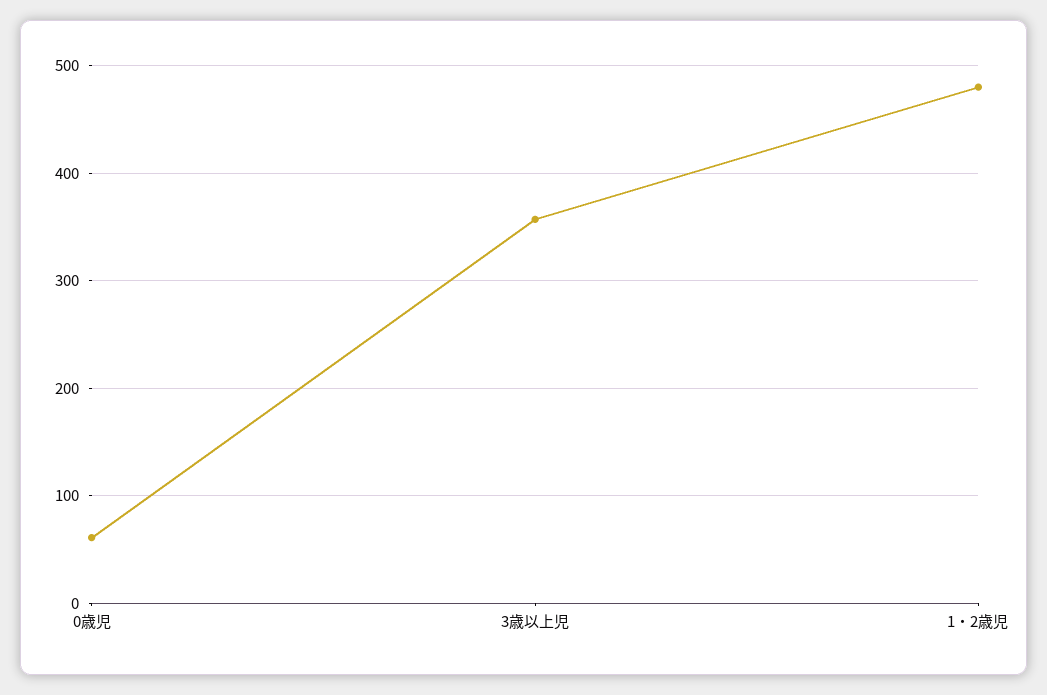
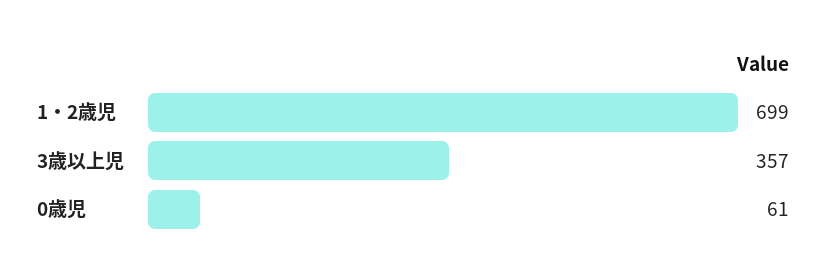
  {
    "0歳児": 61,
    "3歳以上児": 357,
-   "1・2歳児": 480
+   "1・2歳児": 699
  }

